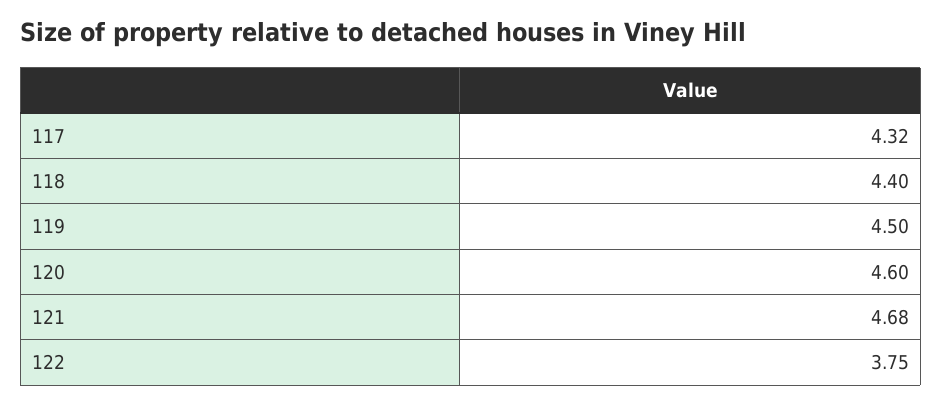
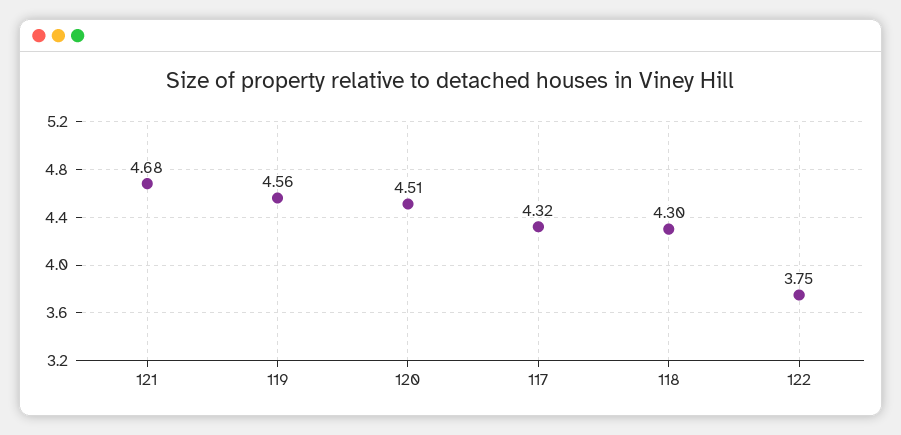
  {
    "117": 4.32,
-   "118": 4.4,
+   "118": 4.3,
-   "119": 4.5,
+   "119": 4.56,
-   "120": 4.6,
+   "120": 4.51,
    "121": 4.68,
    "122": 3.75
  }

